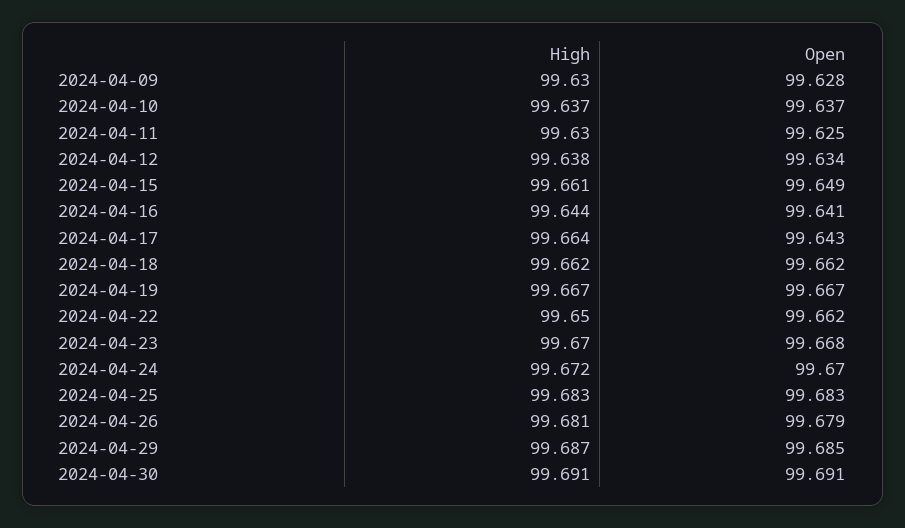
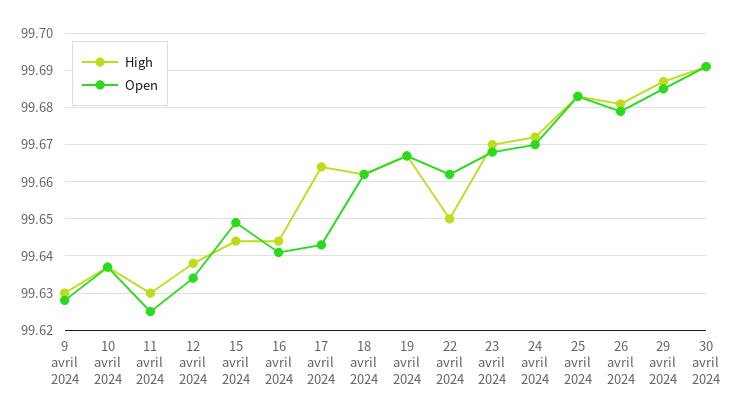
  {
    "High": {
      "2024-04-09": 99.63,
      "2024-04-10": 99.637,
      "2024-04-11": 99.63,
      "2024-04-12": 99.638,
-     "2024-04-15": 99.661,
+     "2024-04-15": 99.645,
      "2024-04-16": 99.644,
      "2024-04-17": 99.664,
      "2024-04-18": 99.662,
      "2024-04-19": 99.667,
      "2024-04-22": 99.65,
      "2024-04-23": 99.67,
      "2024-04-24": 99.672,
      "2024-04-25": 99.683,
      "2024-04-26": 99.681,
      "2024-04-29": 99.687,
      "2024-04-30": 99.691
    },
    "Open": {
      "2024-04-09": 99.628,
      "2024-04-10": 99.637,
      "2024-04-11": 99.625,
      "2024-04-12": 99.634,
      "2024-04-15": 99.649,
      "2024-04-16": 99.641,
      "2024-04-17": 99.643,
      "2024-04-18": 99.662,
      "2024-04-19": 99.667,
      "2024-04-22": 99.662,
      "2024-04-23": 99.668,
      "2024-04-24": 99.67,
      "2024-04-25": 99.683,
      "2024-04-26": 99.679,
      "2024-04-29": 99.685,
      "2024-04-30": 99.691
    }
  }

